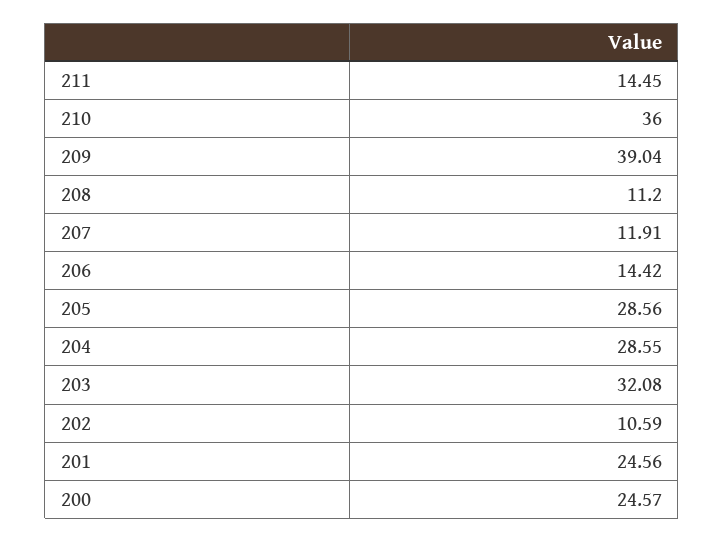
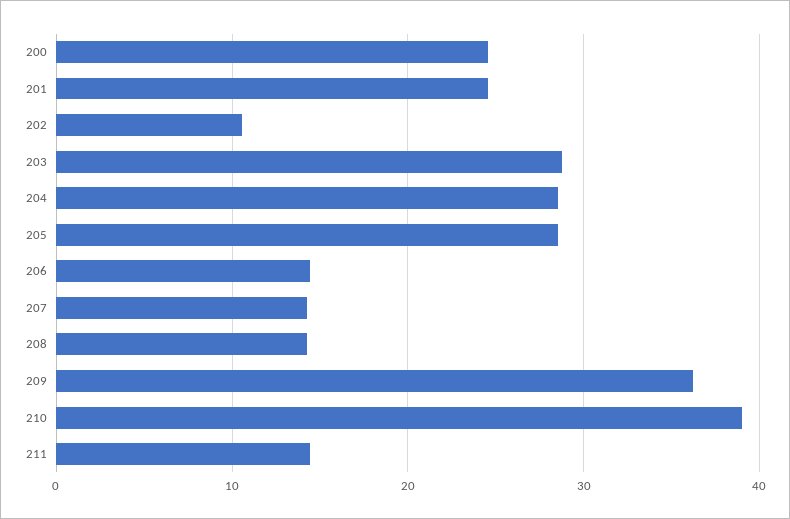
  {
    "211": 14.45,
-   "210": 36,
+   "210": 39,
-   "209": 39.04,
+   "209": 36,
-   "208": 11.2,
+   "208": 14,
-   "207": 11.91,
+   "207": 14,
    "206": 14.42,
    "205": 28.56,
    "204": 28.55,
-   "203": 32.08,
+   "203": 29,
    "202": 10.59,
    "201": 24.56,
    "200": 24.57
  }

